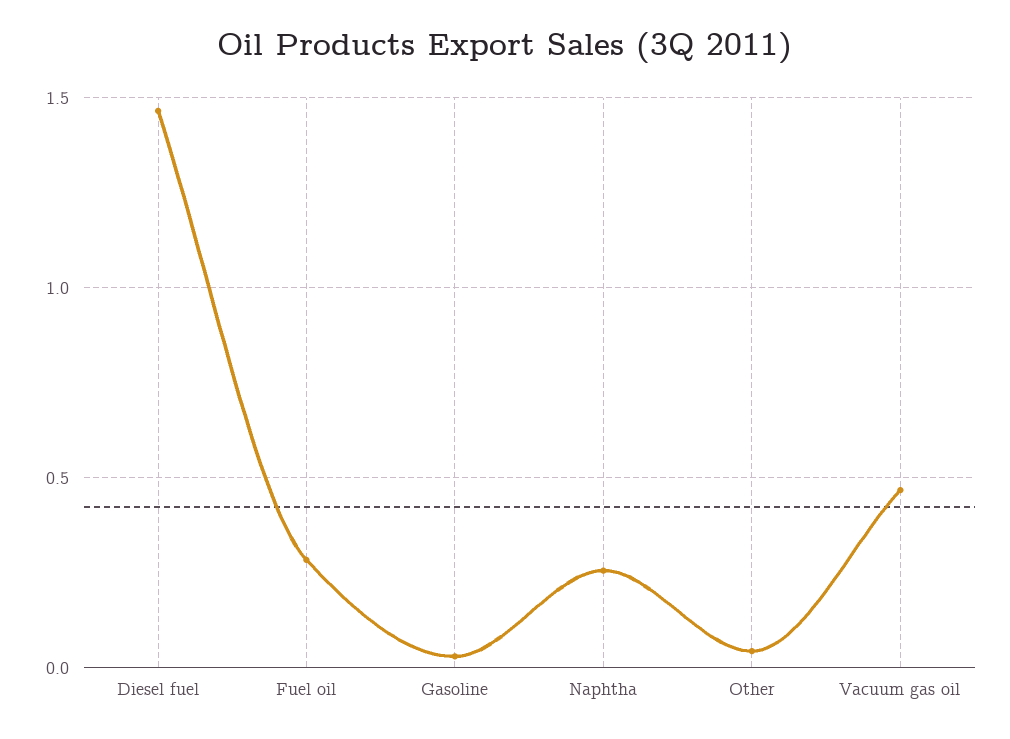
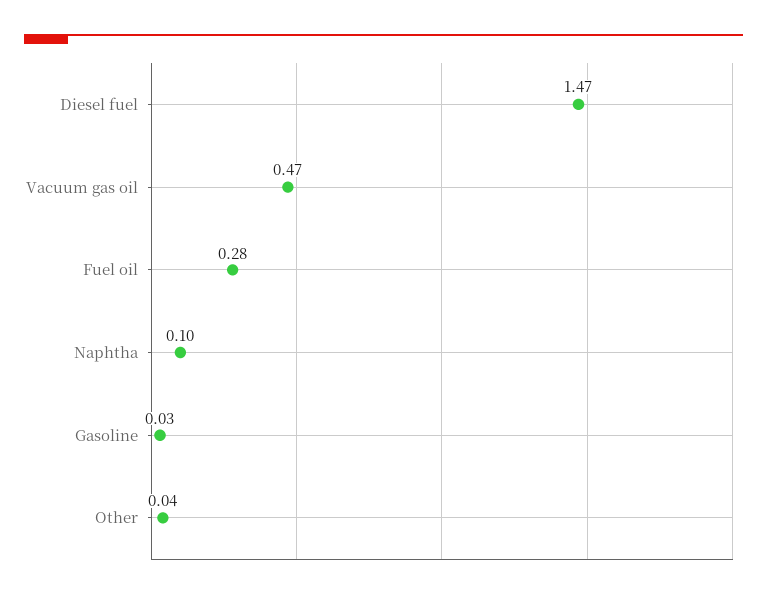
  {
    "Diesel fuel": 1.47,
    "Fuel oil": 0.28,
    "Gasoline": 0.03,
-   "Naphtha": 0.25,
+   "Naphtha": 0.1,
    "Other": 0.04,
    "Vacuum gas oil": 0.47
  }

